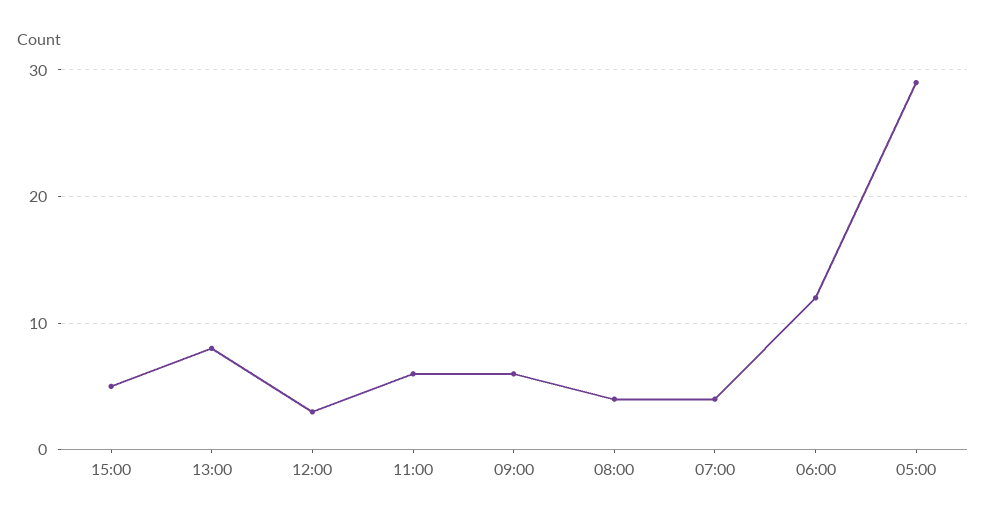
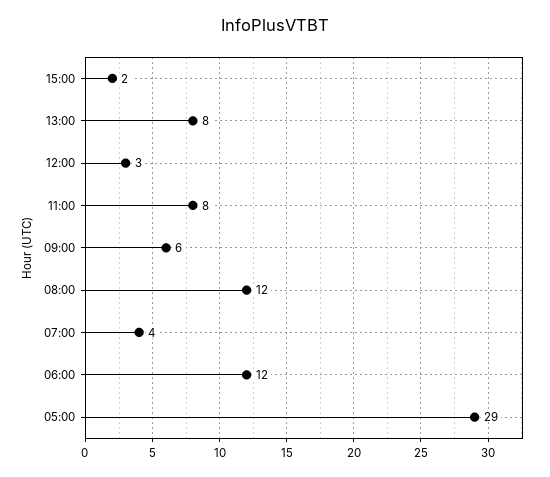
  {
-   "15:00": 5,
+   "15:00": 2,
    "13:00": 8,
    "12:00": 3,
-   "11:00": 6,
+   "11:00": 8,
    "09:00": 6,
-   "08:00": 4,
+   "08:00": 12,
    "07:00": 4,
    "06:00": 12,
    "05:00": 29
  }

